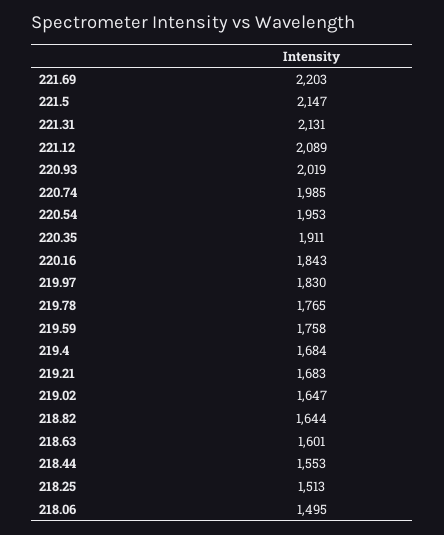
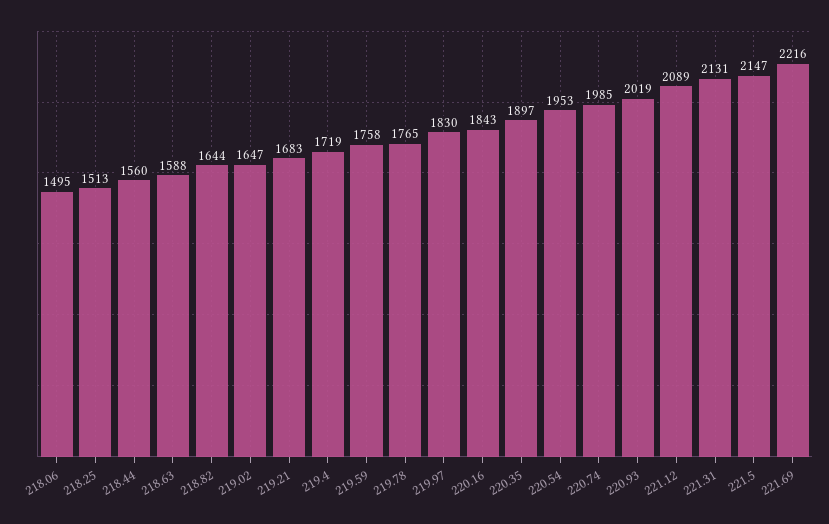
  {
-   "221.69": 2203,
+   "221.69": 2216,
    "221.5": 2147,
    "221.31": 2131,
    "221.12": 2089,
    "220.93": 2019,
    "220.74": 1985,
    "220.54": 1953,
-   "220.35": 1911,
+   "220.35": 1897,
    "220.16": 1843,
    "219.97": 1830,
    "219.78": 1765,
    "219.59": 1758,
-   "219.4": 1684,
+   "219.4": 1719,
    "219.21": 1683,
    "219.02": 1647,
    "218.82": 1644,
-   "218.63": 1601,
+   "218.63": 1588,
-   "218.44": 1553,
+   "218.44": 1560,
    "218.25": 1513,
    "218.06": 1495
  }

